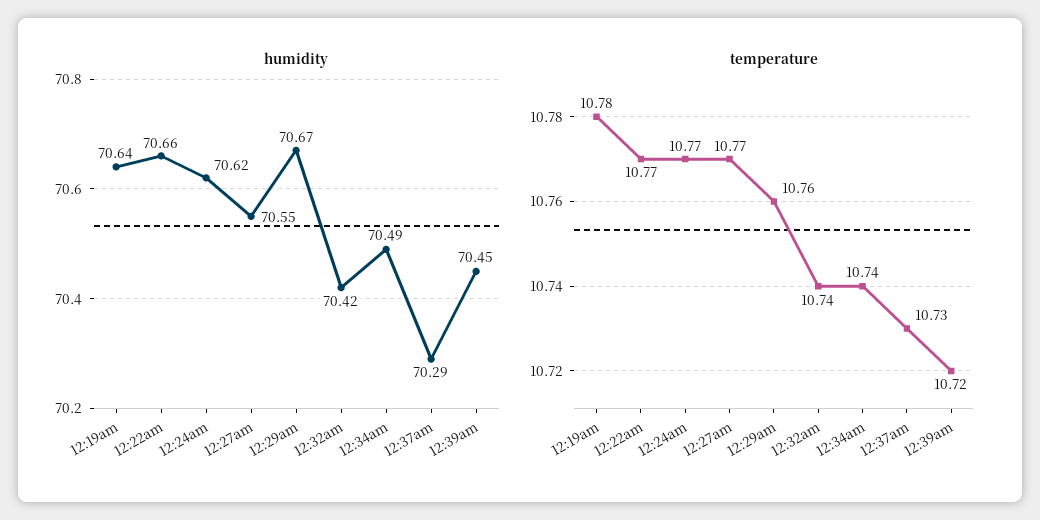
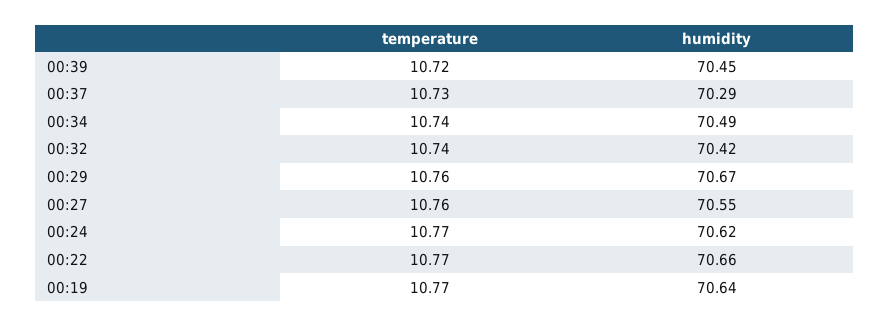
  {
    "humidity": {
      "12:19am": 70.64,
      "12:22am": 70.66,
      "12:24am": 70.62,
      "12:27am": 70.55,
      "12:29am": 70.67,
      "12:32am": 70.42,
      "12:34am": 70.49,
      "12:37am": 70.29,
      "12:39am": 70.45
    },
    "temperature": {
-     "12:19am": 10.78,
+     "12:19am": 10.77,
      "12:22am": 10.77,
      "12:24am": 10.77,
-     "12:27am": 10.77,
+     "12:27am": 10.76,
      "12:29am": 10.76,
      "12:32am": 10.74,
      "12:34am": 10.74,
      "12:37am": 10.73,
      "12:39am": 10.72
    }
  }

